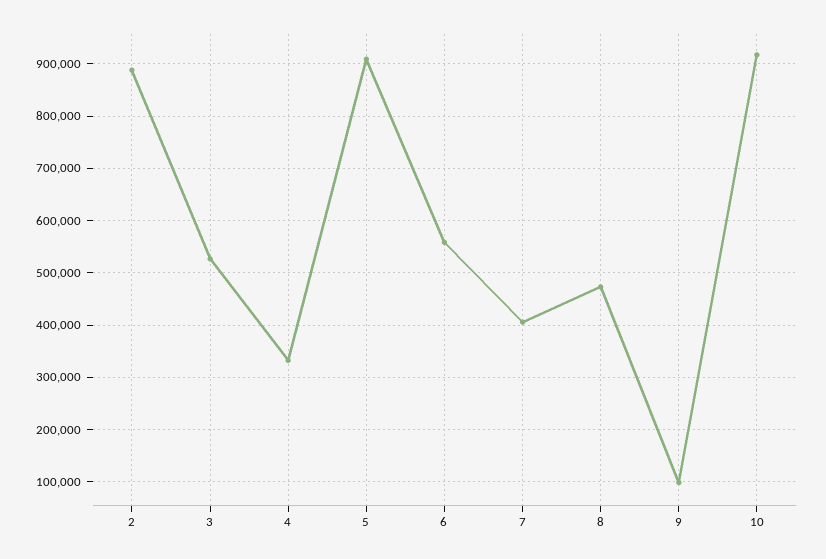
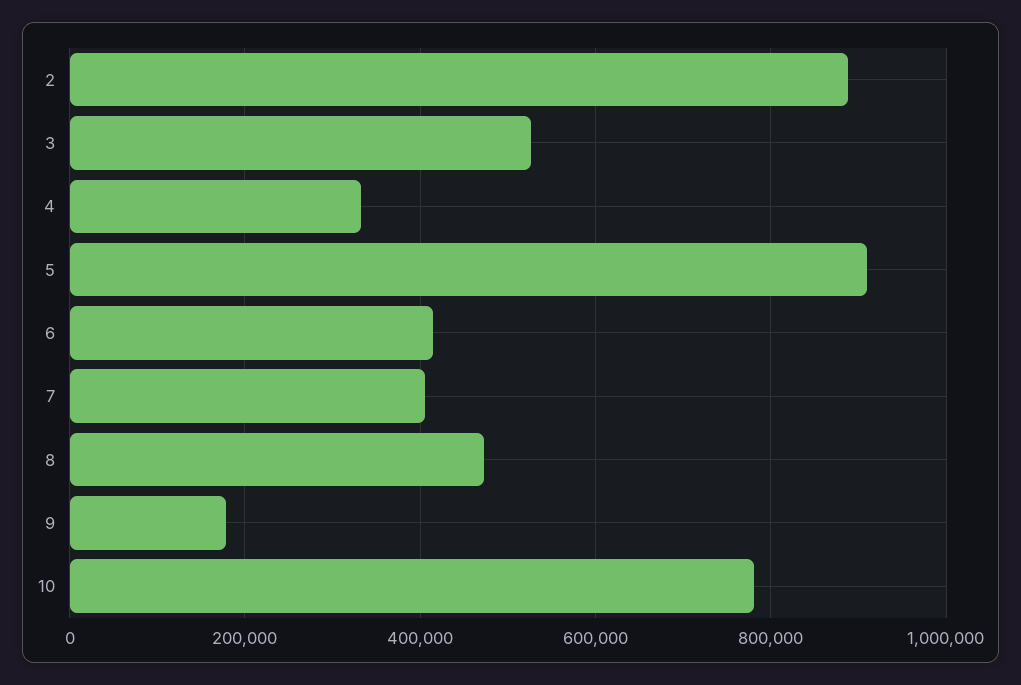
  {
    "2": 880000,
    "3": 520000,
    "4": 340000,
    "5": 900000,
-   "6": 560000,
+   "6": 420000,
    "7": 400000,
    "8": 480000,
-   "9": 100000,
+   "9": 180000,
-   "10": 920000
+   "10": 780000
  }

